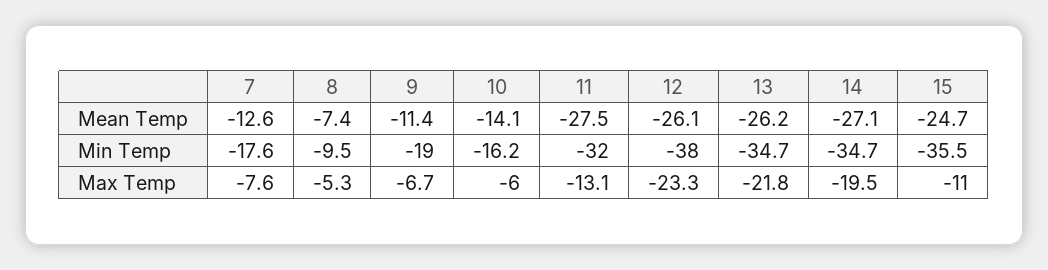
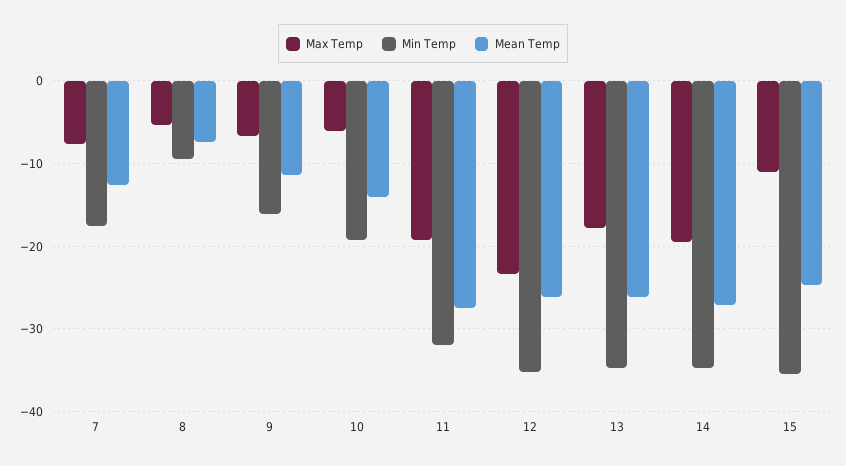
  {
    "Mean Temp": {
      "7": -12.6,
      "8": -7.4,
      "9": -11.4,
      "10": -14.1,
      "11": -27.5,
      "12": -26.1,
      "13": -26.2,
      "14": -27.1,
      "15": -24.7
    },
    "Min Temp": {
      "7": -17.6,
      "8": -9.5,
-     "9": -19,
+     "9": -16,
-     "10": -16.2,
+     "10": -19,
      "11": -32,
-     "12": -38,
+     "12": -35,
      "13": -34.7,
      "14": -34.7,
      "15": -35.5
    },
    "Max Temp": {
      "7": -7.6,
      "8": -5.3,
      "9": -6.7,
      "10": -6,
-     "11": -13.1,
+     "11": -19,
      "12": -23.3,
-     "13": -21.8,
+     "13": -18,
      "14": -19.5,
      "15": -11
    }
  }

